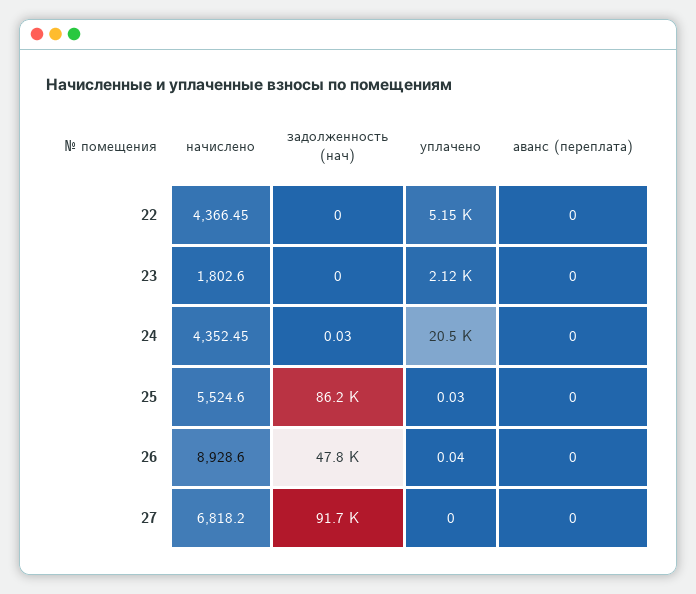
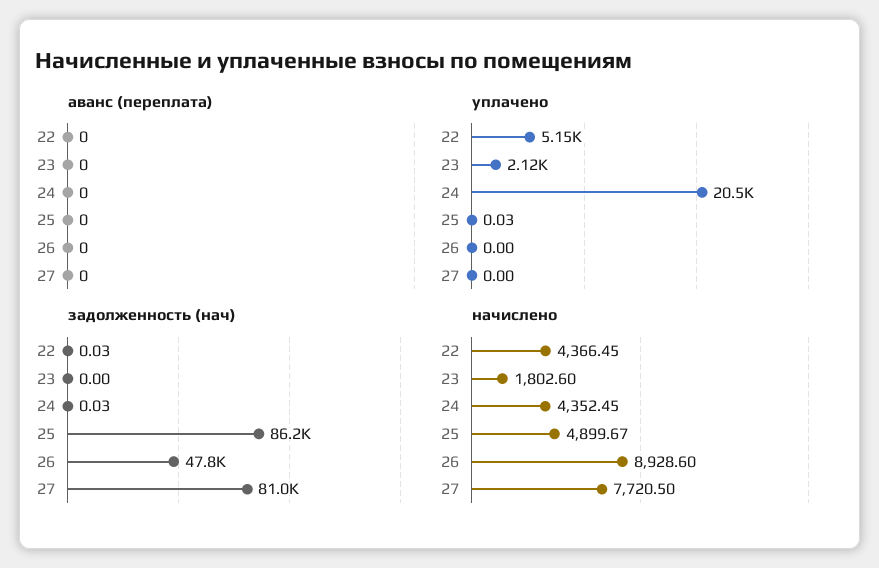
  {
    "начислено": {
      "22": 4366.45,
      "23": 1802.6,
      "24": 4352.45,
-     "25": 5524.6,
+     "25": 4899.67,
      "26": 8928.6,
-     "27": 6818.2
+     "27": 7720.5
    },
    "задолженность (нач)": {
-     "22": 0,
+     "22": 0.03,
      "23": 0,
      "24": 0.03,
      "25": 86200,
      "26": 47800,
-     "27": 91700
+     "27": 81000
    },
    "уплачено": {
      "22": 5150,
      "23": 2120,
      "24": 20500,
      "25": 0.03,
-     "26": 0.04,
+     "26": 0,
      "27": 0
    },
    "аванс (переплата)": {
      "22": 0,
      "23": 0,
      "24": 0,
      "25": 0,
      "26": 0,
      "27": 0
    }
  }

